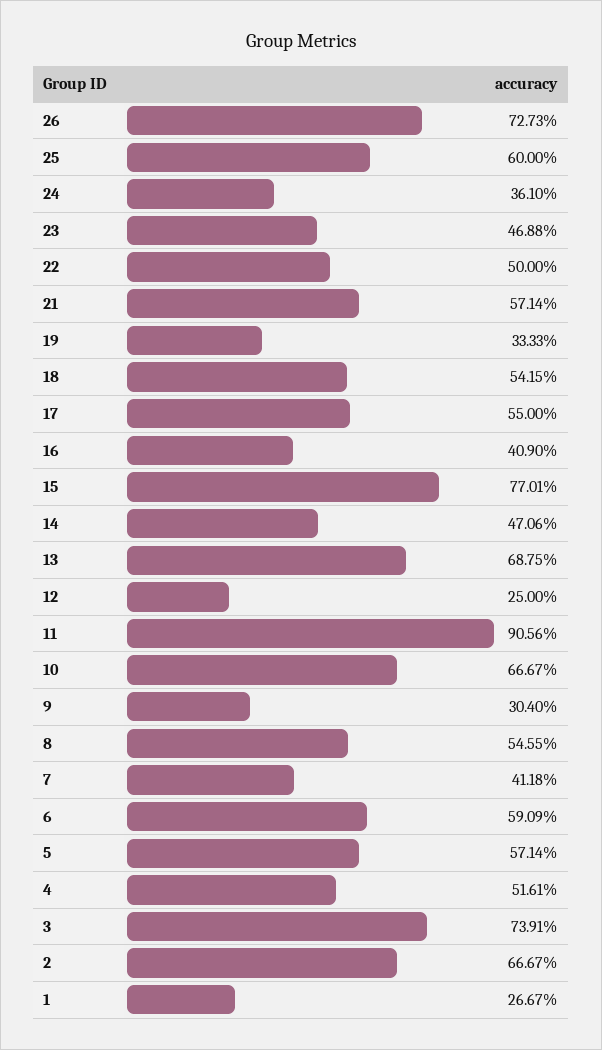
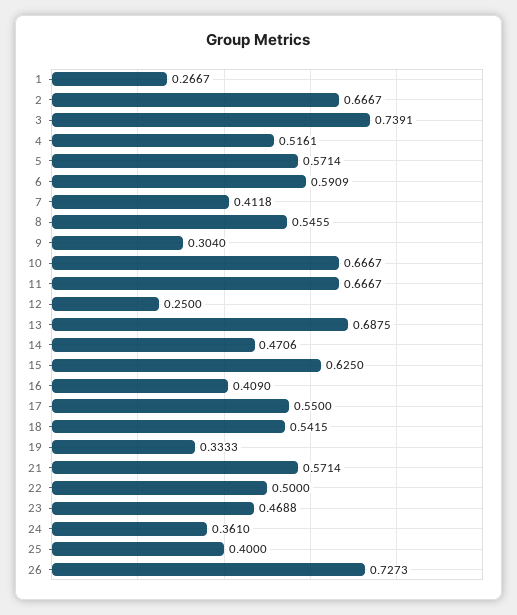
  {
    "26": 0.7273,
-   "25": 0.6,
+   "25": 0.4,
    "24": 0.361,
    "23": 0.4688,
    "22": 0.5,
    "21": 0.5714,
    "19": 0.3333,
    "18": 0.5415,
    "17": 0.55,
    "16": 0.409,
-   "15": 0.7701,
+   "15": 0.625,
    "14": 0.4706,
    "13": 0.6875,
    "12": 0.25,
-   "11": 0.9056,
+   "11": 0.6667,
    "10": 0.6667,
    "9": 0.304,
    "8": 0.5455,
    "7": 0.4118,
    "6": 0.5909,
    "5": 0.5714,
    "4": 0.5161,
    "3": 0.7391,
    "2": 0.6667,
    "1": 0.2667
  }

